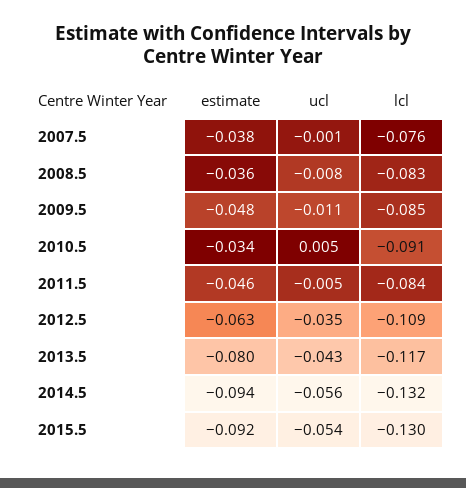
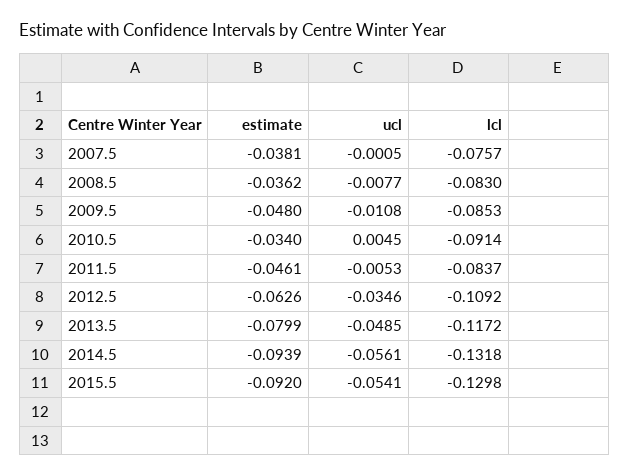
  {
    "estimate": {
      "2007.5": -0.0381,
      "2008.5": -0.0362,
      "2009.5": -0.048,
      "2010.5": -0.034,
      "2011.5": -0.0461,
      "2012.5": -0.0626,
      "2013.5": -0.0799,
      "2014.5": -0.0939,
      "2015.5": -0.092
    },
    "ucl": {
      "2007.5": -0.0005,
      "2008.5": -0.0077,
      "2009.5": -0.0108,
      "2010.5": 0.0045,
      "2011.5": -0.0053,
      "2012.5": -0.0346,
-     "2013.5": -0.043,
+     "2013.5": -0.0485,
      "2014.5": -0.0561,
      "2015.5": -0.0541
    },
    "lcl": {
      "2007.5": -0.0757,
      "2008.5": -0.083,
      "2009.5": -0.0853,
      "2010.5": -0.0914,
      "2011.5": -0.0837,
      "2012.5": -0.1092,
      "2013.5": -0.1172,
      "2014.5": -0.1318,
      "2015.5": -0.1298
    }
  }

